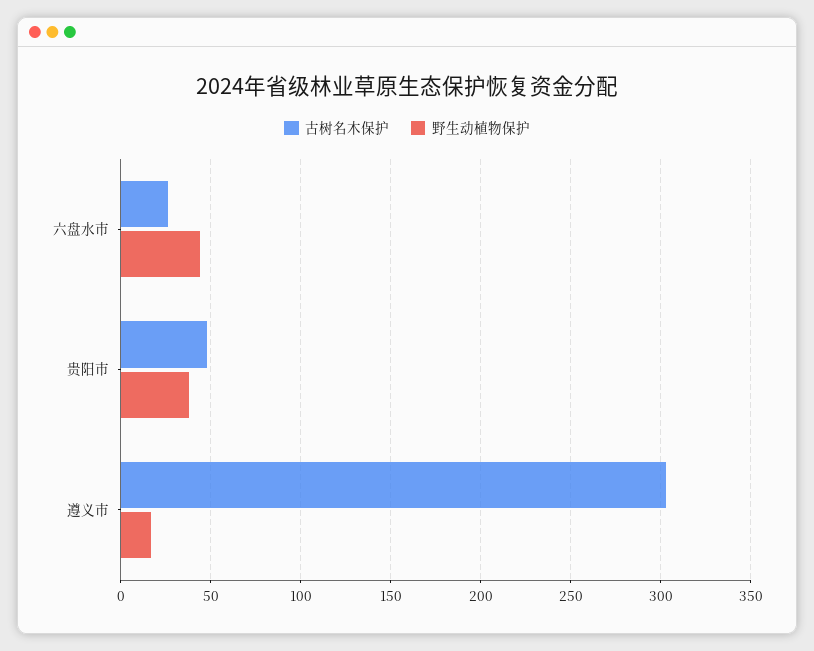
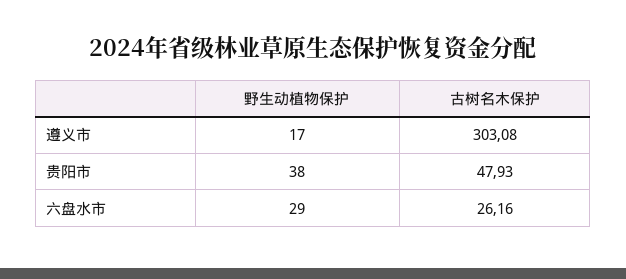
  {
    "古树名木保护": {
      "六盘水市": 26.16,
      "贵阳市": 47.93,
      "遵义市": 303.08
    },
    "野生动植物保护": {
-     "六盘水市": 45,
+     "六盘水市": 29,
      "贵阳市": 38,
      "遵义市": 17
    }
  }

